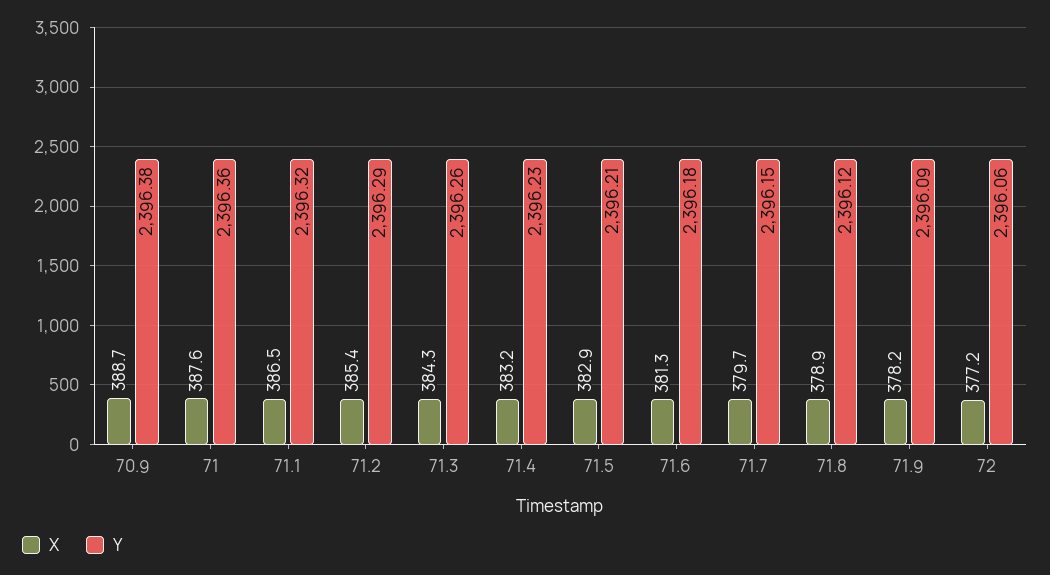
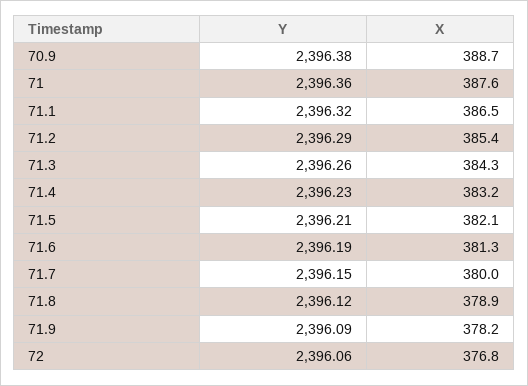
  {
    "X": {
      "70.9": 388.7,
      "71": 387.6,
      "71.1": 386.5,
      "71.2": 385.4,
      "71.3": 384.3,
      "71.4": 383.2,
-     "71.5": 382.9,
+     "71.5": 382.1,
      "71.6": 381.3,
-     "71.7": 379.7,
+     "71.7": 380,
      "71.8": 378.9,
      "71.9": 378.2,
-     "72": 377.2
+     "72": 376.8
    },
    "Y": {
      "70.9": 2396.38,
      "71": 2396.36,
      "71.1": 2396.32,
      "71.2": 2396.29,
      "71.3": 2396.26,
      "71.4": 2396.23,
      "71.5": 2396.21,
-     "71.6": 2396.18,
+     "71.6": 2396.19,
      "71.7": 2396.15,
      "71.8": 2396.12,
      "71.9": 2396.09,
      "72": 2396.06
    }
  }

